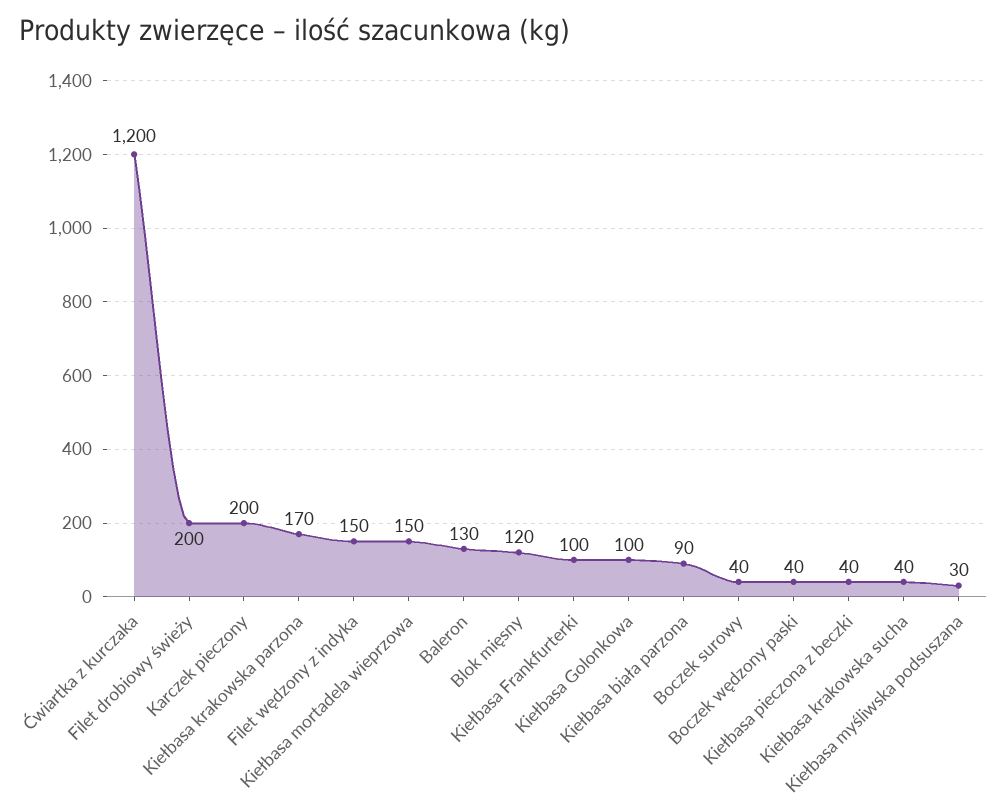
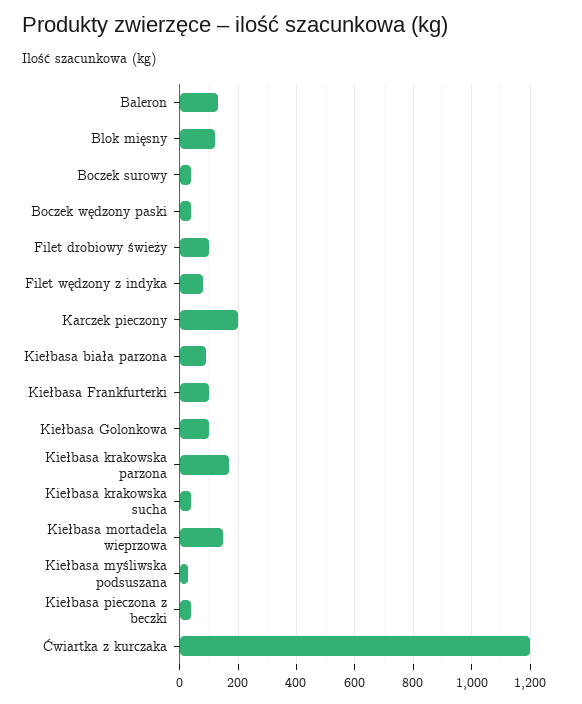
  {
    "Ćwiartka z kurczaka": 1200,
-   "Filet drobiowy świeży": 200,
+   "Filet drobiowy świeży": 100,
    "Karczek pieczony": 200,
    "Kiełbasa krakowska parzona": 170,
-   "Filet wędzony z indyka": 150,
+   "Filet wędzony z indyka": 75,
    "Kiełbasa mortadela wieprzowa": 150,
    "Baleron": 130,
    "Blok mięsny": 120,
    "Kiełbasa Frankfurterki": 100,
    "Kiełbasa Golonkowa": 100,
    "Kiełbasa biała parzona": 90,
    "Boczek surowy": 40,
    "Boczek wędzony paski": 40,
    "Kiełbasa pieczona z beczki": 40,
    "Kiełbasa krakowska sucha": 40,
    "Kiełbasa myśliwska podsuszana": 30
  }

